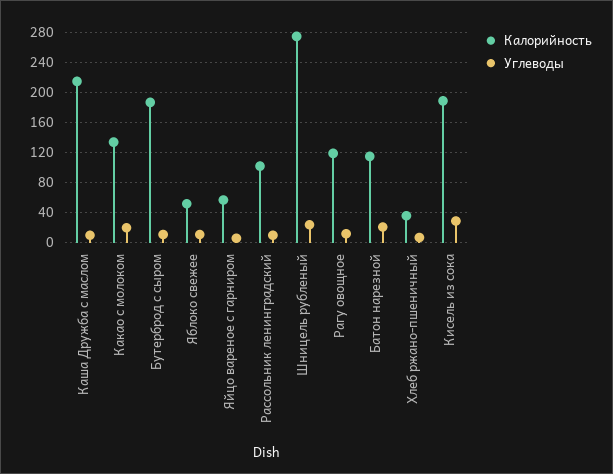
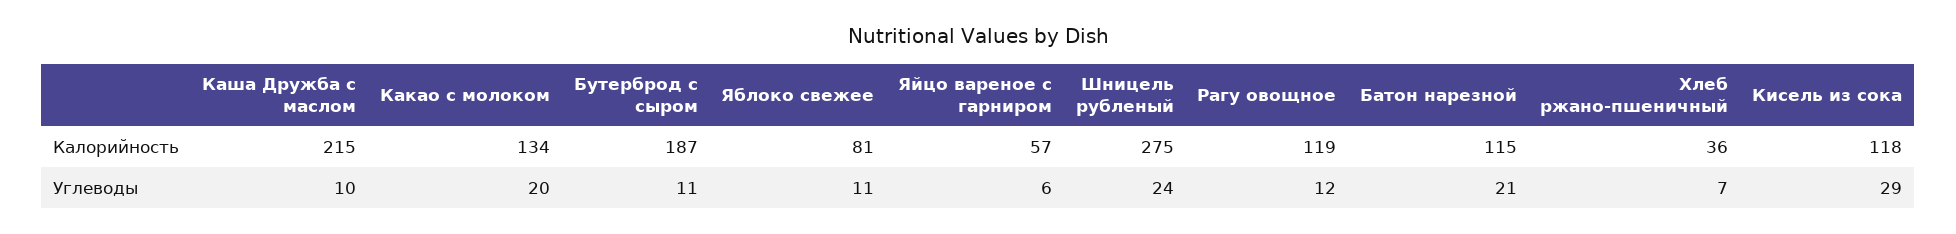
  {
    "Калорийность": {
      "Каша Дружба с маслом": 215,
      "Какао с молоком": 134,
      "Бутерброд с сыром": 187,
-     "Яблоко свежее": 50,
+     "Яблоко свежее": 81,
      "Яйцо вареное с гарниром": 57,
-     "Рассольник ленинградский": 100,
      "Шницель рубленый": 275,
      "Рагу овощное": 119,
      "Батон нарезной": 115,
      "Хлеб ржано-пшеничный": 36,
-     "Кисель из сока": 190
+     "Кисель из сока": 118
    },
    "Углеводы": {
      "Каша Дружба с маслом": 10,
      "Какао с молоком": 20,
      "Бутерброд с сыром": 11,
      "Яблоко свежее": 11,
      "Яйцо вареное с гарниром": 6,
-     "Рассольник ленинградский": 10,
      "Шницель рубленый": 24,
      "Рагу овощное": 12,
      "Батон нарезной": 21,
      "Хлеб ржано-пшеничный": 7,
      "Кисель из сока": 29
    }
  }

